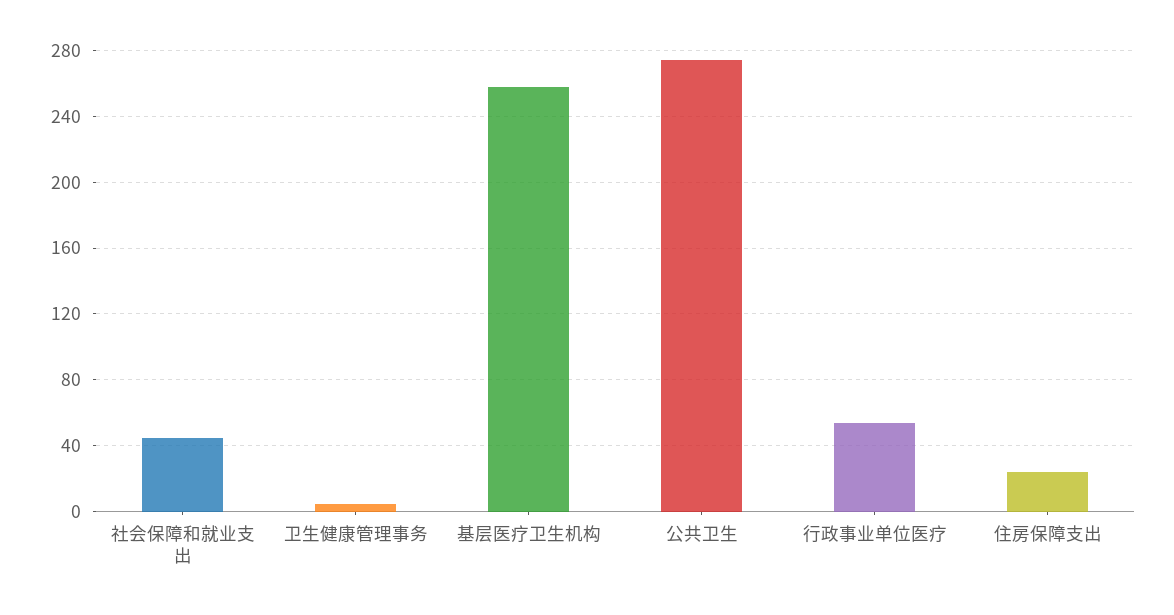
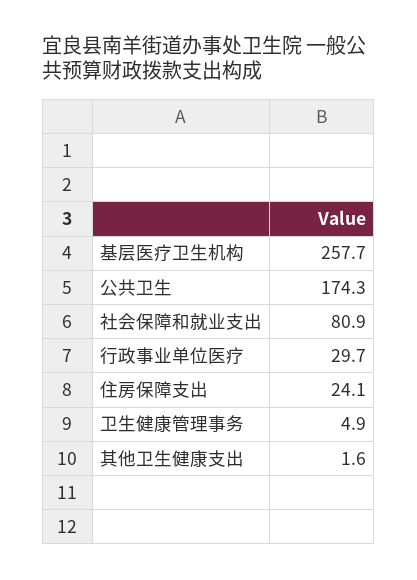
  {
-   "社会保障和就业支出": 45,
+   "社会保障和就业支出": 80.9,
    "卫生健康管理事务": 4.9,
    "基层医疗卫生机构": 257.7,
-   "公共卫生": 275,
+   "公共卫生": 174.3,
-   "行政事业单位医疗": 55,
+   "行政事业单位医疗": 29.7,
-   "住房保障支出": 24.1
+   "住房保障支出": 24.1,
+   "其他卫生健康支出": 1.6
  }

